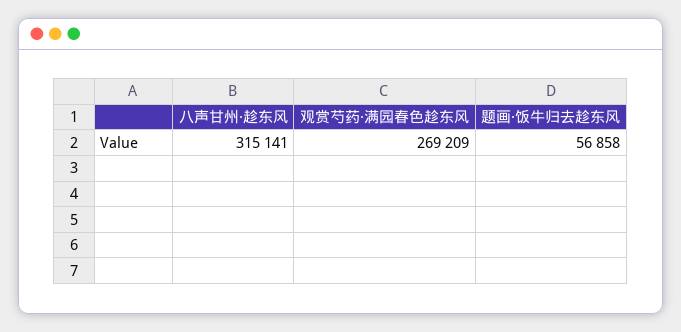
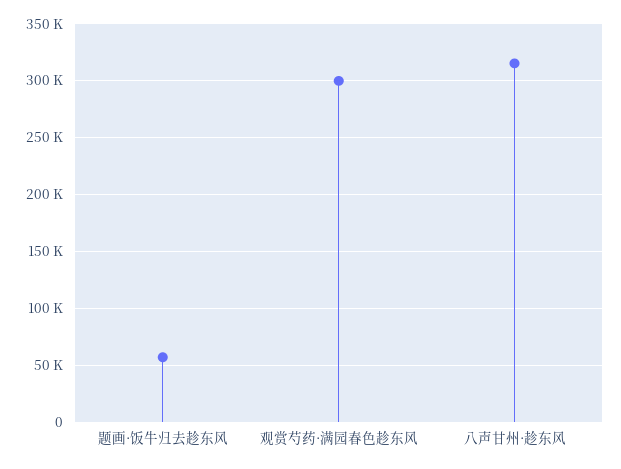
  {
    "八声甘州·趁东风": 315141,
-   "观赏芍药·满园春色趁东风": 269209,
+   "观赏芍药·满园春色趁东风": 300000,
    "题画·饭牛归去趁东风": 56858
  }

